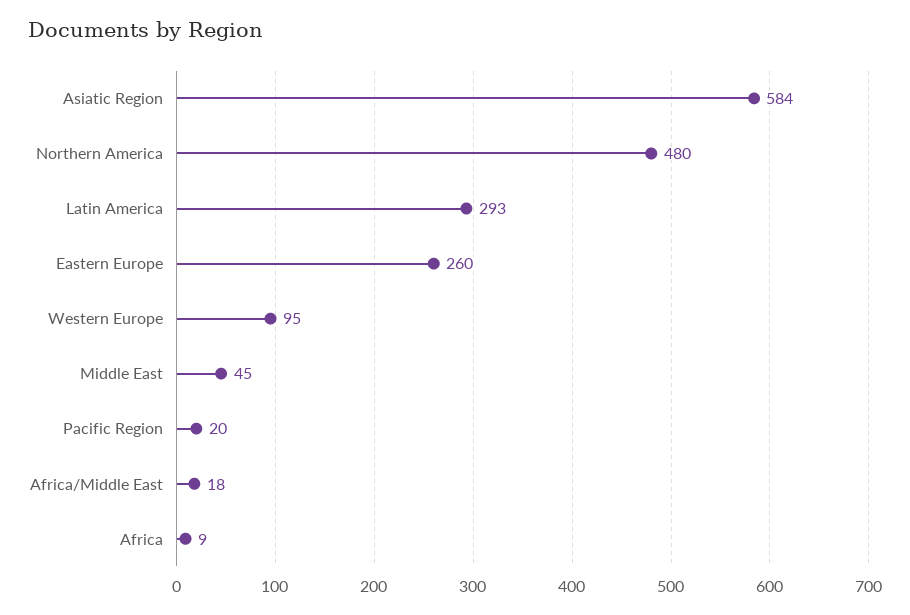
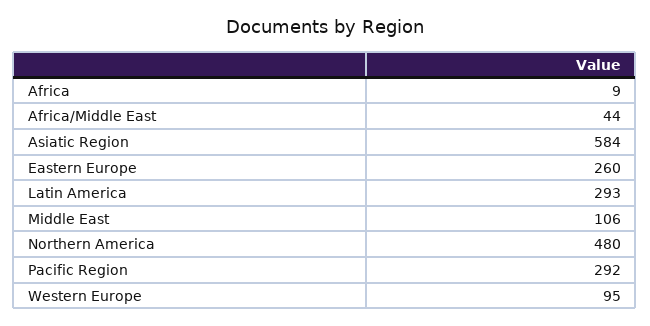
  {
    "Asiatic Region": 584,
    "Northern America": 480,
    "Latin America": 293,
    "Eastern Europe": 260,
    "Western Europe": 95,
-   "Middle East": 45,
+   "Middle East": 106,
-   "Pacific Region": 20,
+   "Pacific Region": 292,
-   "Africa/Middle East": 18,
+   "Africa/Middle East": 44,
    "Africa": 9
  }

